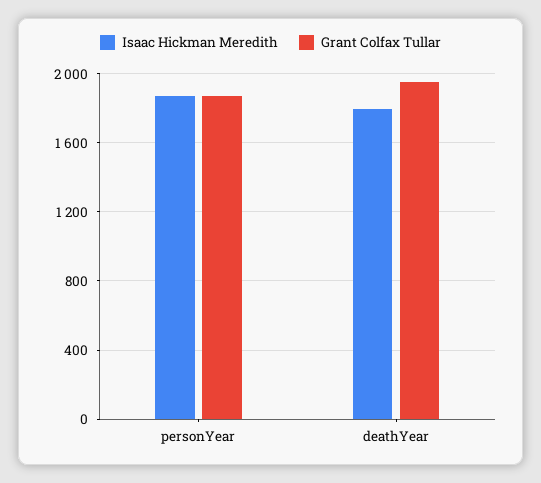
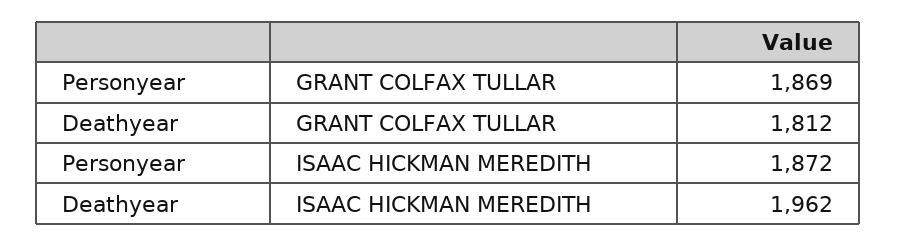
  {
    "Isaac Hickman Meredith": {
      "personYear": 1872,
-     "deathYear": 1800
+     "deathYear": 1962
    },
    "Grant Colfax Tullar": {
      "personYear": 1869,
-     "deathYear": 1950
+     "deathYear": 1812
    }
  }

